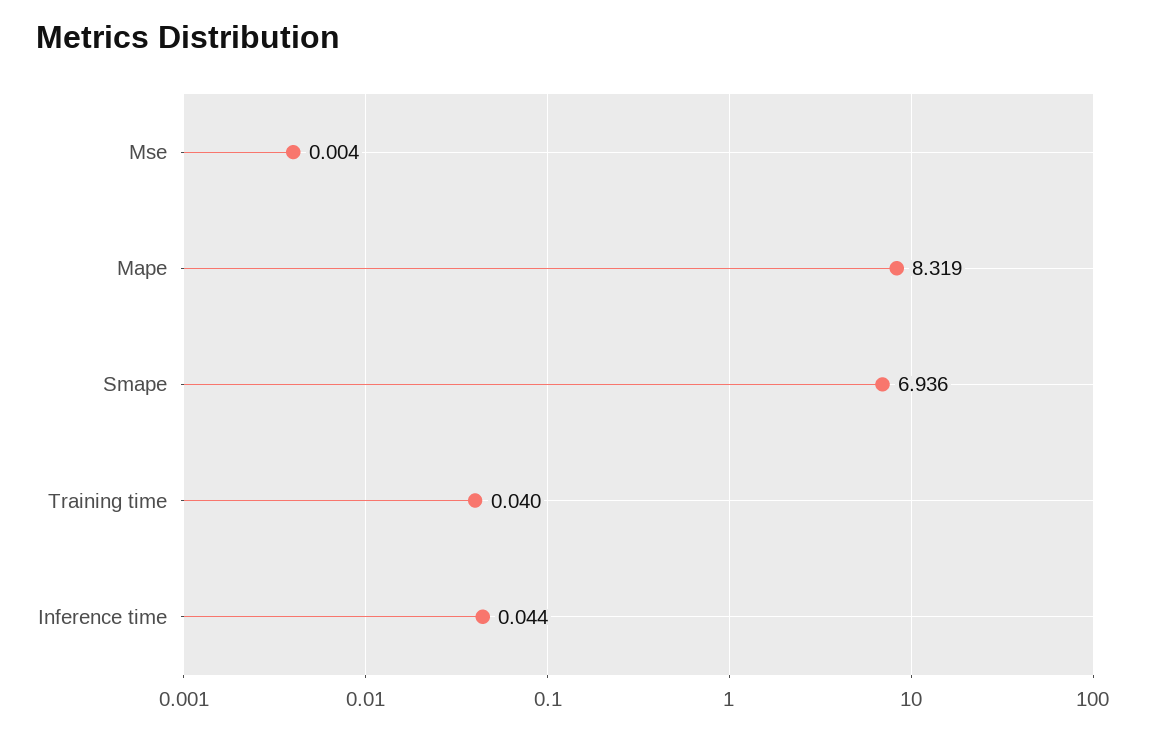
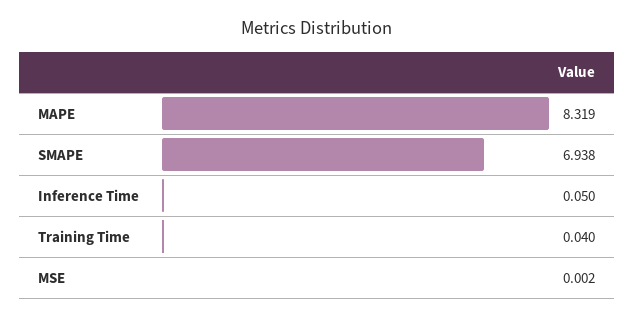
  {
-   "Mse": 0.004,
+   "Mse": 0.002,
    "Mape": 8.319,
-   "Smape": 6.936,
+   "Smape": 6.938,
    "Training time": 0.04,
-   "Inference time": 0.044
+   "Inference time": 0.05
  }

